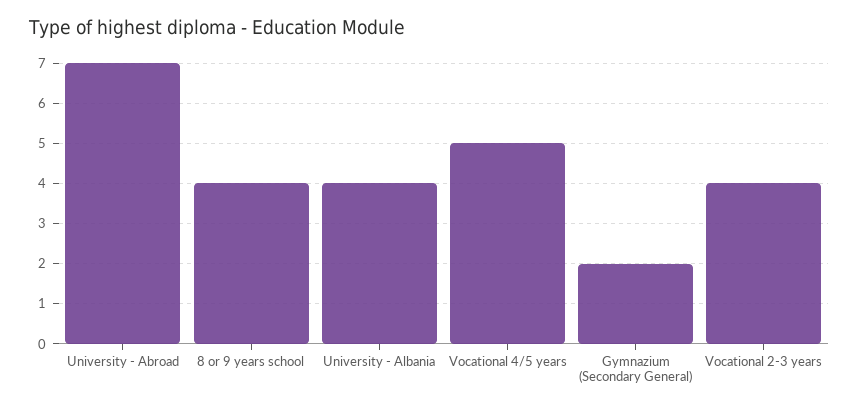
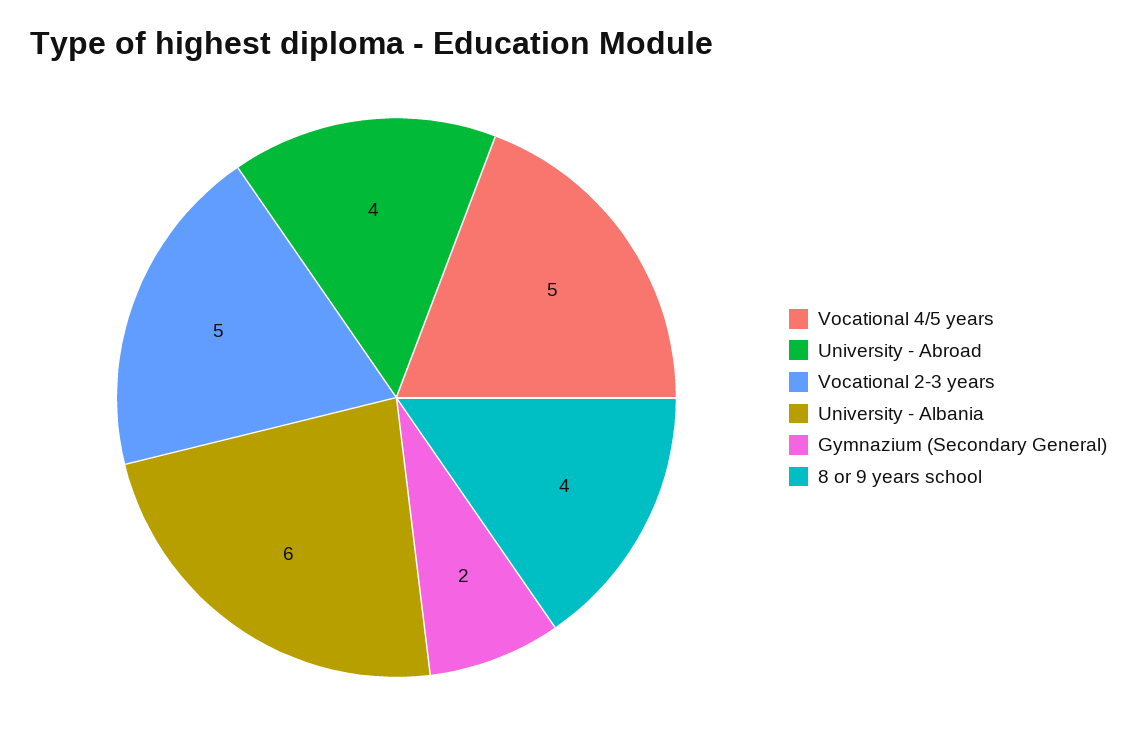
  {
-   "University - Abroad": 7,
+   "University - Abroad": 4,
    "8 or 9 years school": 4,
-   "University - Albania": 4,
+   "University - Albania": 6,
    "Vocational 4/5 years": 5,
    "Gymnazium (Secondary General)": 2,
-   "Vocational 2-3 years": 4
+   "Vocational 2-3 years": 5
  }

